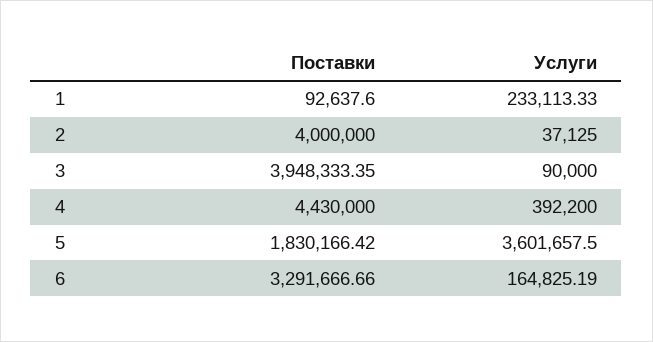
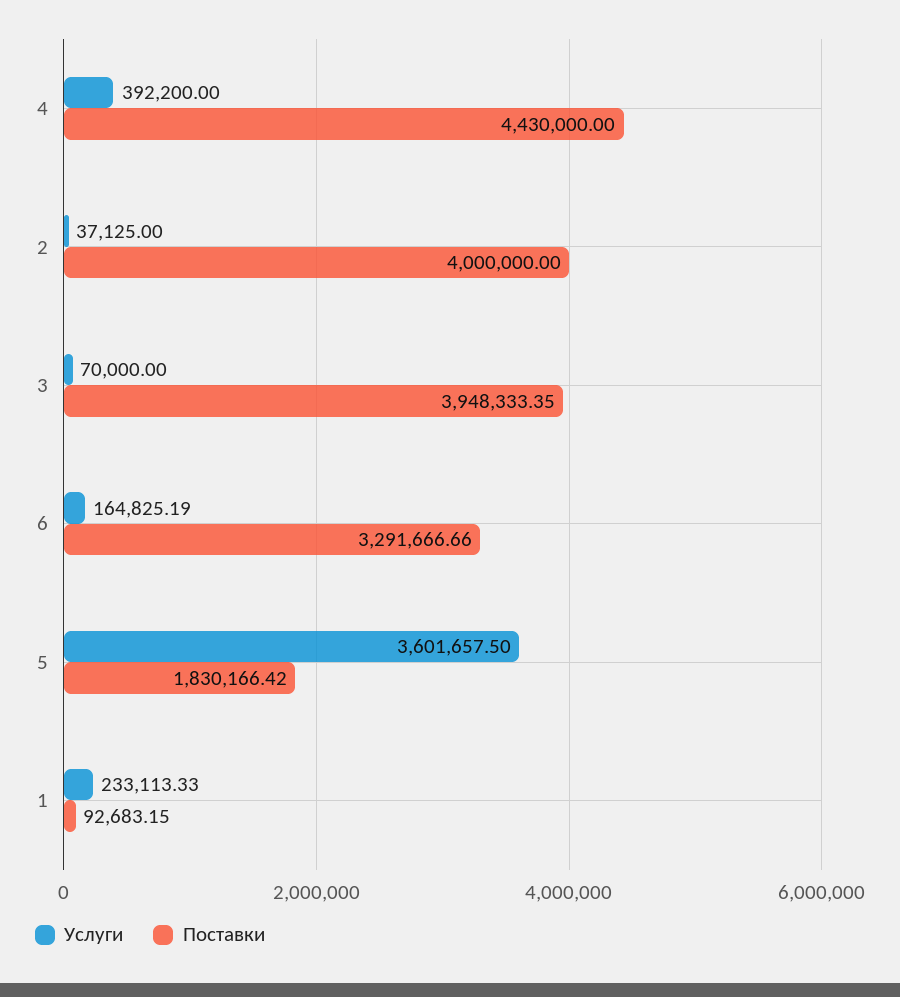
  {
    "Поставки": {
-     "1": 92637.6,
+     "1": 92683.15,
      "2": 4000000,
      "3": 3948333.35,
      "4": 4430000,
      "5": 1830166.42,
      "6": 3291666.66
    },
    "Услуги": {
      "1": 233113.33,
      "2": 37125,
-     "3": 90000,
+     "3": 70000,
      "4": 392200,
      "5": 3601657.5,
      "6": 164825.19
    }
  }

